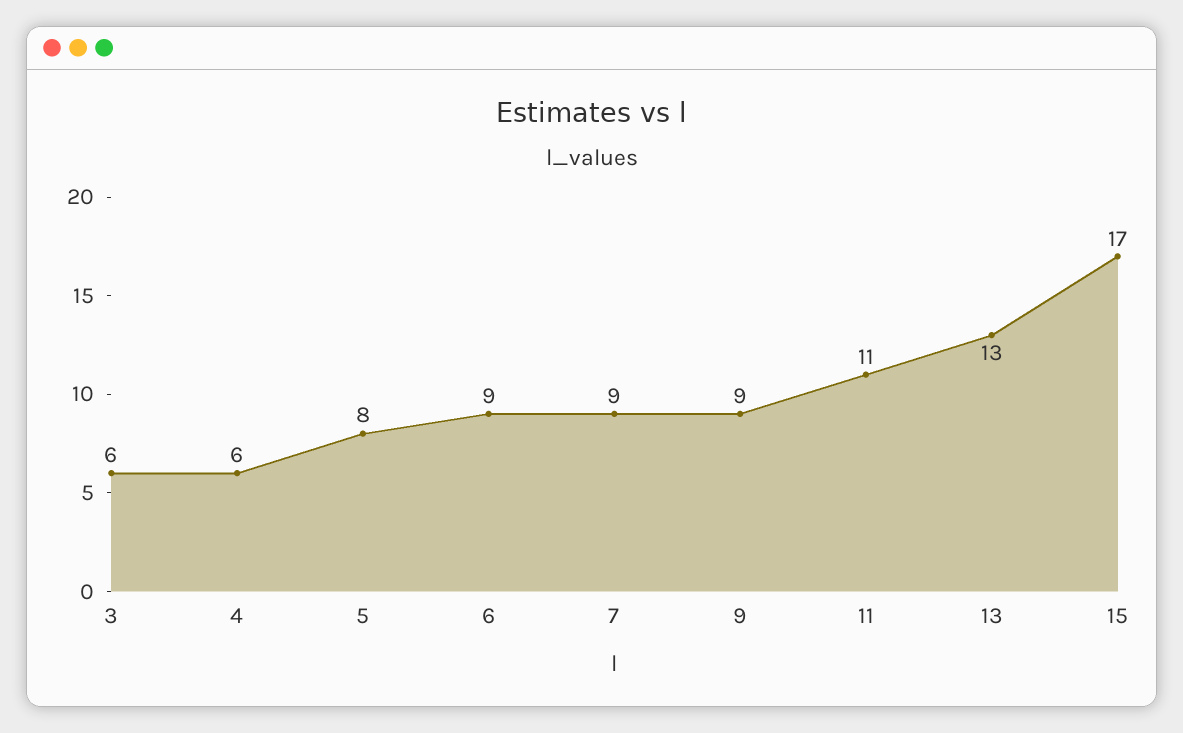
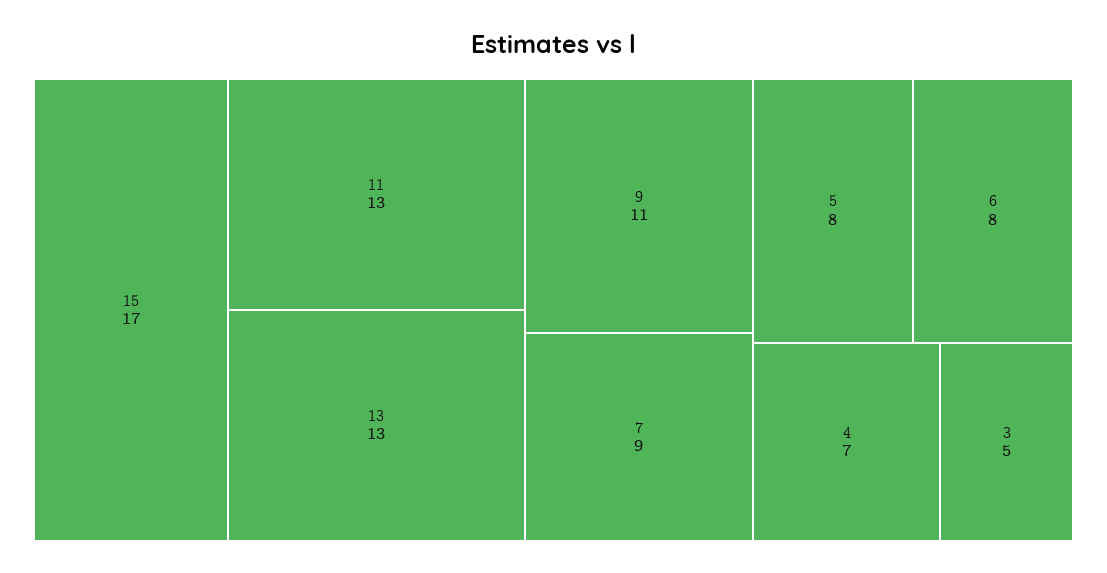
  {
-   "3": 6,
+   "3": 5,
-   "4": 6,
+   "4": 7,
    "5": 8,
-   "6": 9,
+   "6": 8,
    "7": 9,
-   "9": 9,
+   "9": 11,
-   "11": 11,
+   "11": 13,
    "13": 13,
    "15": 17
  }

